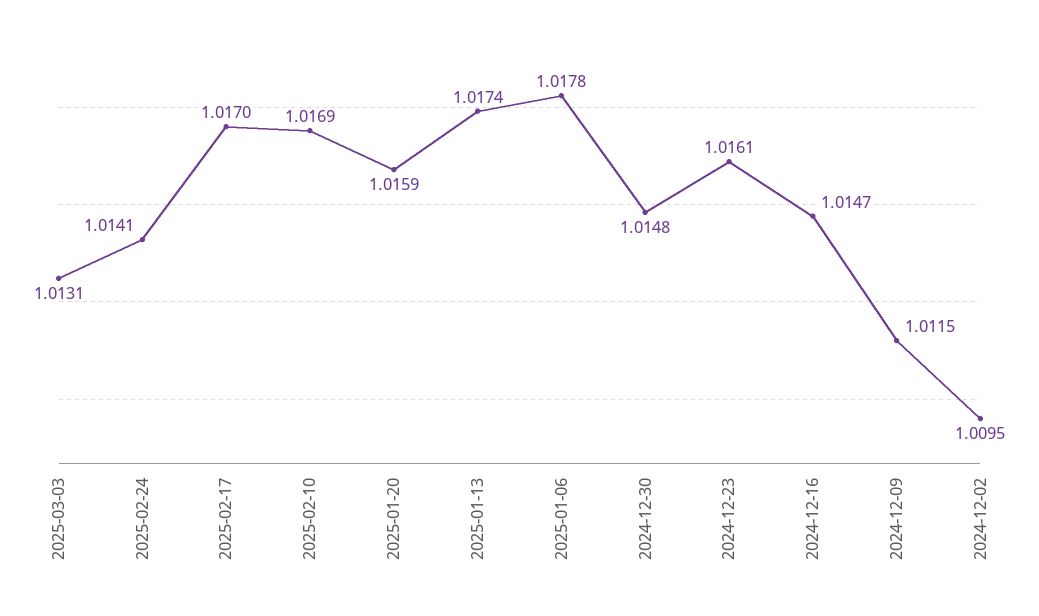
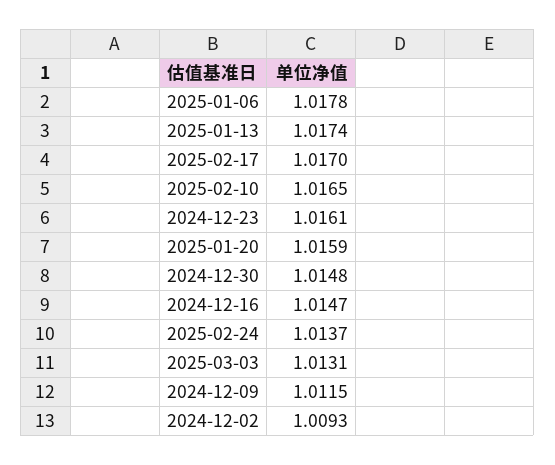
  {
    "2025-03-03": 1.0131,
-   "2025-02-24": 1.0141,
+   "2025-02-24": 1.0137,
    "2025-02-17": 1.017,
-   "2025-02-10": 1.0169,
+   "2025-02-10": 1.0165,
    "2025-01-20": 1.0159,
    "2025-01-13": 1.0174,
    "2025-01-06": 1.0178,
    "2024-12-30": 1.0148,
    "2024-12-23": 1.0161,
    "2024-12-16": 1.0147,
    "2024-12-09": 1.0115,
-   "2024-12-02": 1.0095
+   "2024-12-02": 1.0093
  }

